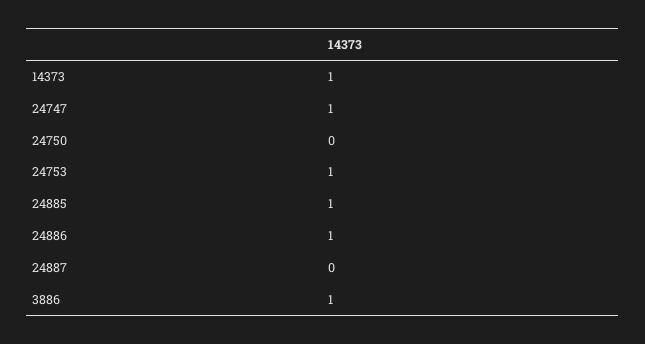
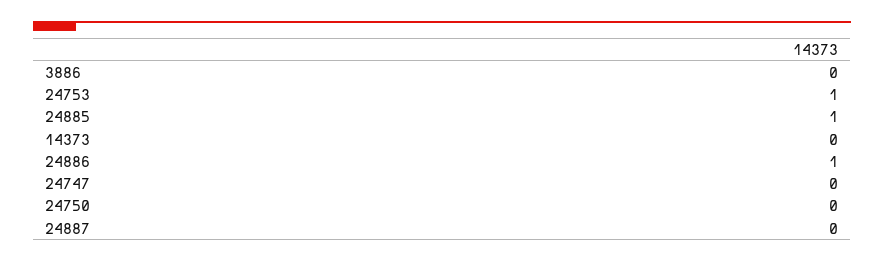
  {
-   "14373": 1,
+   "14373": 0,
-   "24747": 1,
+   "24747": 0,
    "24750": 0,
    "24753": 1,
    "24885": 1,
    "24886": 1,
    "24887": 0,
-   "3886": 1
+   "3886": 0
  }

